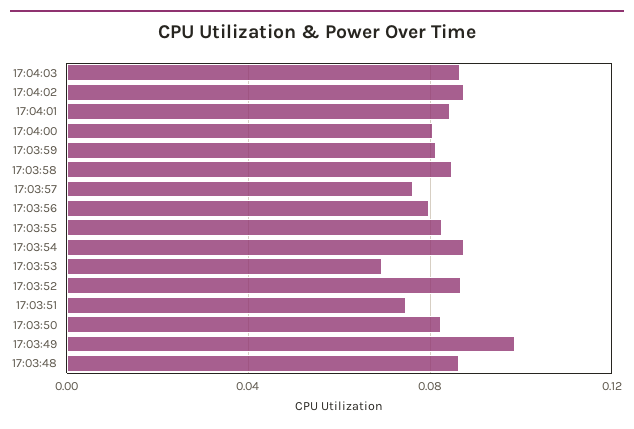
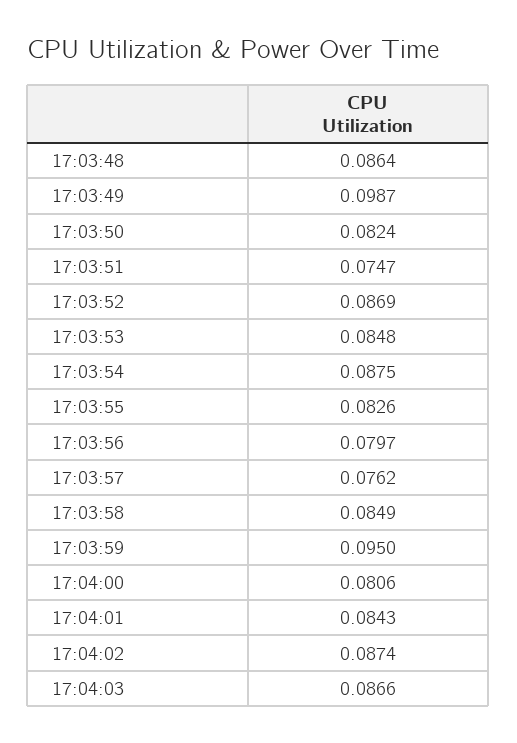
  {
    "17:04:03": 0.0866,
    "17:04:02": 0.0874,
    "17:04:01": 0.0843,
    "17:04:00": 0.0806,
-   "17:03:59": 0.08,
+   "17:03:59": 0.095,
    "17:03:58": 0.0849,
    "17:03:57": 0.0762,
    "17:03:56": 0.0797,
    "17:03:55": 0.0826,
    "17:03:54": 0.0875,
-   "17:03:53": 0.07,
+   "17:03:53": 0.0848,
    "17:03:52": 0.0869,
    "17:03:51": 0.0747,
    "17:03:50": 0.0824,
    "17:03:49": 0.0987,
    "17:03:48": 0.0864
  }

